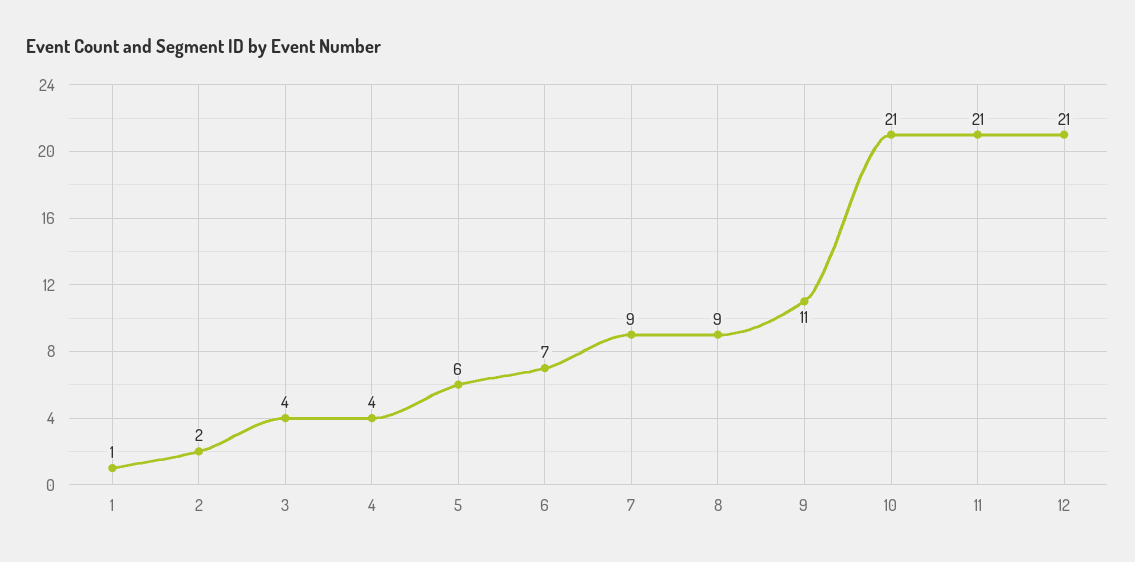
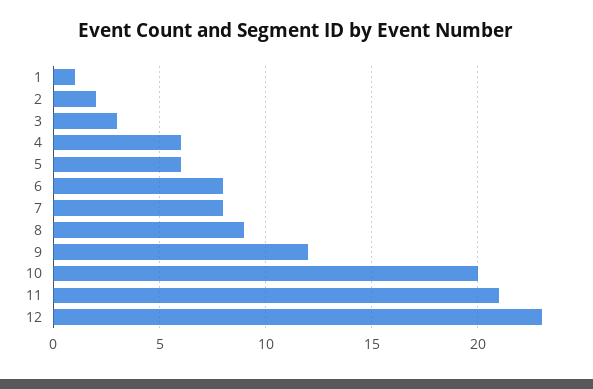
  {
    "1": 1,
    "2": 2,
-   "3": 4,
+   "3": 3,
-   "4": 4,
+   "4": 6,
    "5": 6,
-   "6": 7,
+   "6": 8,
-   "7": 9,
+   "7": 8,
    "8": 9,
-   "9": 11,
+   "9": 12,
-   "10": 21,
+   "10": 20,
    "11": 21,
-   "12": 21
+   "12": 23
  }

